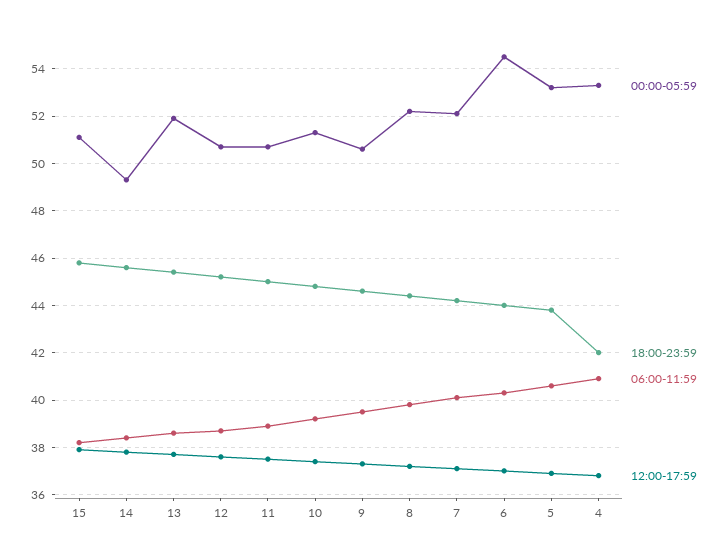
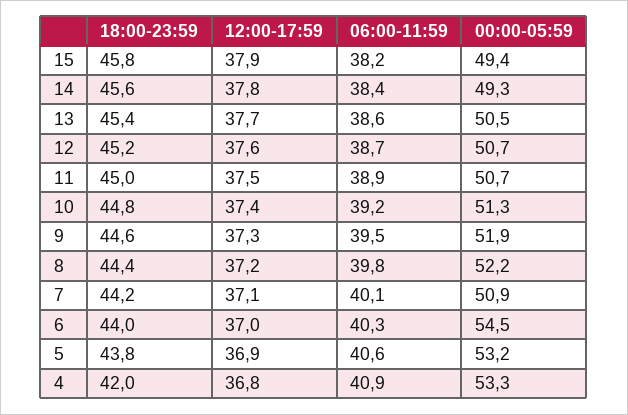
  {
    "00:00-05:59": {
-     "15": 51,
+     "15": 49.4,
      "14": 49.3,
-     "13": 52,
+     "13": 50.5,
      "12": 50.7,
      "11": 50.7,
      "10": 51.3,
-     "9": 50.5,
+     "9": 51.9,
      "8": 52.2,
-     "7": 52,
+     "7": 50.9,
      "6": 54.5,
      "5": 53.2,
      "4": 53.3
    },
    "18:00-23:59": {
      "15": 45.8,
      "14": 45.6,
      "13": 45.4,
      "12": 45.2,
      "11": 45,
      "10": 44.8,
      "9": 44.6,
      "8": 44.4,
      "7": 44.2,
      "6": 44,
      "5": 43.8,
      "4": 42
    },
    "06:00-11:59": {
      "15": 38.2,
      "14": 38.4,
      "13": 38.6,
      "12": 38.7,
      "11": 38.9,
      "10": 39.2,
      "9": 39.5,
      "8": 39.8,
      "7": 40.1,
      "6": 40.3,
      "5": 40.6,
      "4": 40.9
    },
    "12:00-17:59": {
      "15": 37.9,
      "14": 37.8,
      "13": 37.7,
      "12": 37.6,
      "11": 37.5,
      "10": 37.4,
      "9": 37.3,
      "8": 37.2,
      "7": 37.1,
      "6": 37,
      "5": 36.9,
      "4": 36.8
    }
  }

